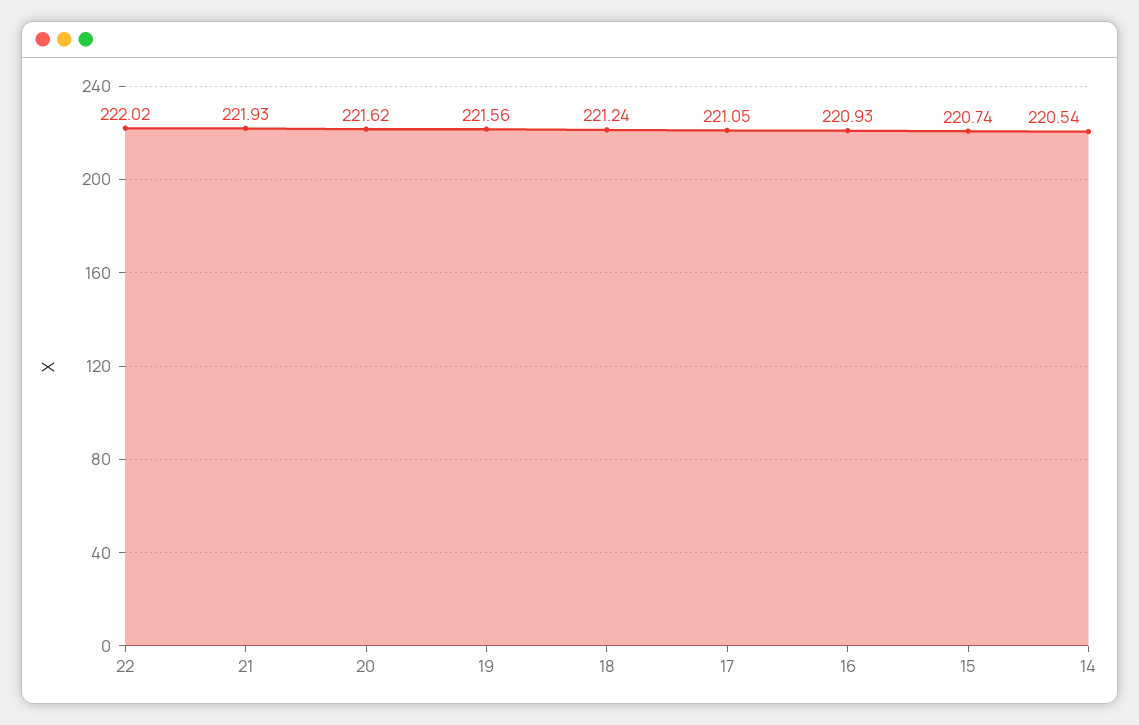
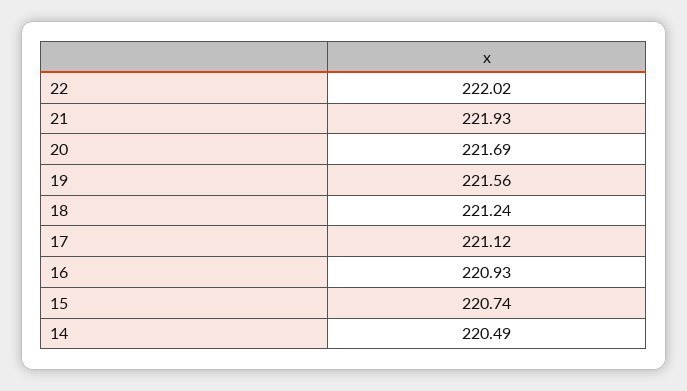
  {
    "22": 222.02,
    "21": 221.93,
-   "20": 221.62,
+   "20": 221.69,
    "19": 221.56,
    "18": 221.24,
-   "17": 221.05,
+   "17": 221.12,
    "16": 220.93,
    "15": 220.74,
-   "14": 220.54
+   "14": 220.49
  }

